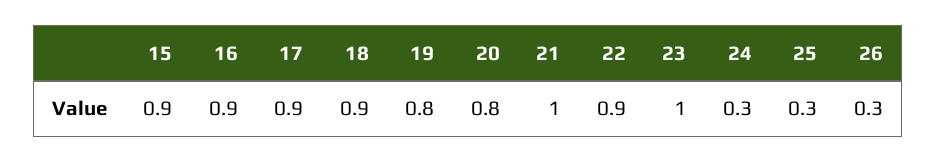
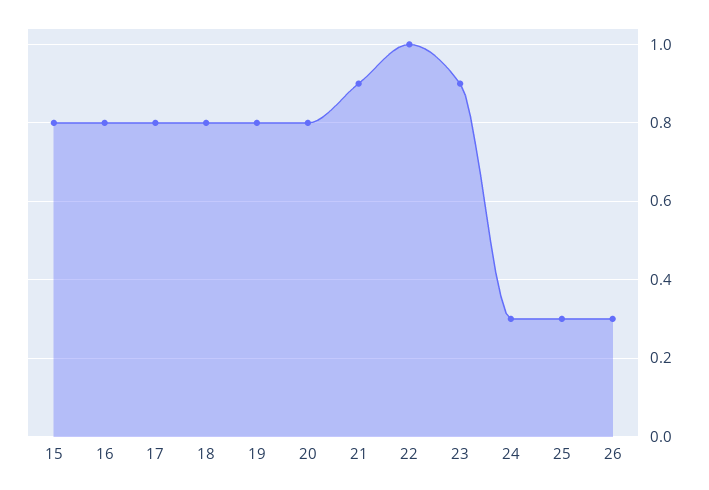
  {
-   "15": 0.9,
+   "15": 0.8,
-   "16": 0.9,
+   "16": 0.8,
-   "17": 0.9,
+   "17": 0.8,
-   "18": 0.9,
+   "18": 0.8,
    "19": 0.8,
    "20": 0.8,
-   "21": 1,
+   "21": 0.9,
-   "22": 0.9,
+   "22": 1,
-   "23": 1,
+   "23": 0.9,
    "24": 0.3,
    "25": 0.3,
    "26": 0.3
  }

